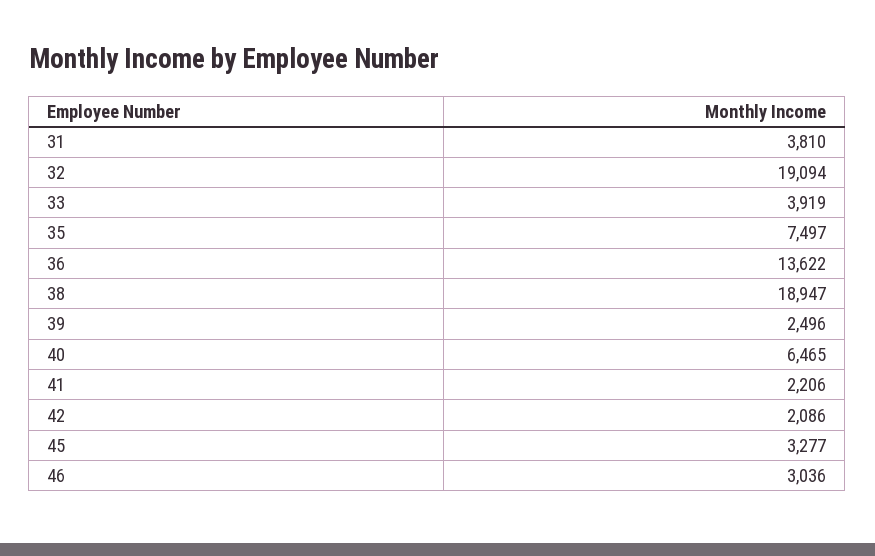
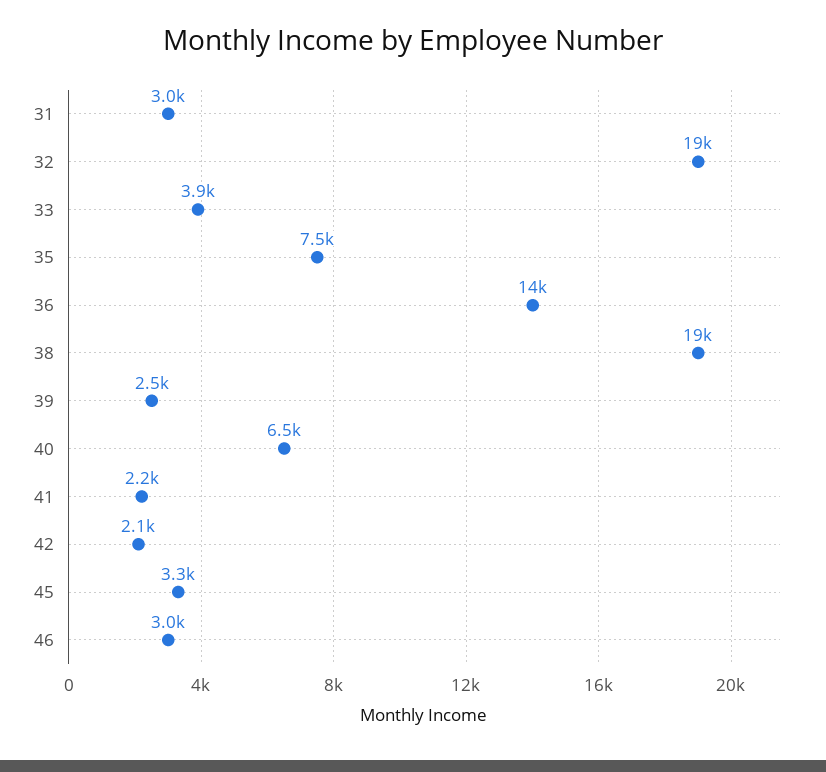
  {
-   "31": 3810,
+   "31": 3000,
    "32": 19094,
    "33": 3919,
    "35": 7497,
    "36": 13622,
    "38": 18947,
    "39": 2496,
    "40": 6465,
    "41": 2206,
    "42": 2086,
    "45": 3277,
    "46": 3036
  }

